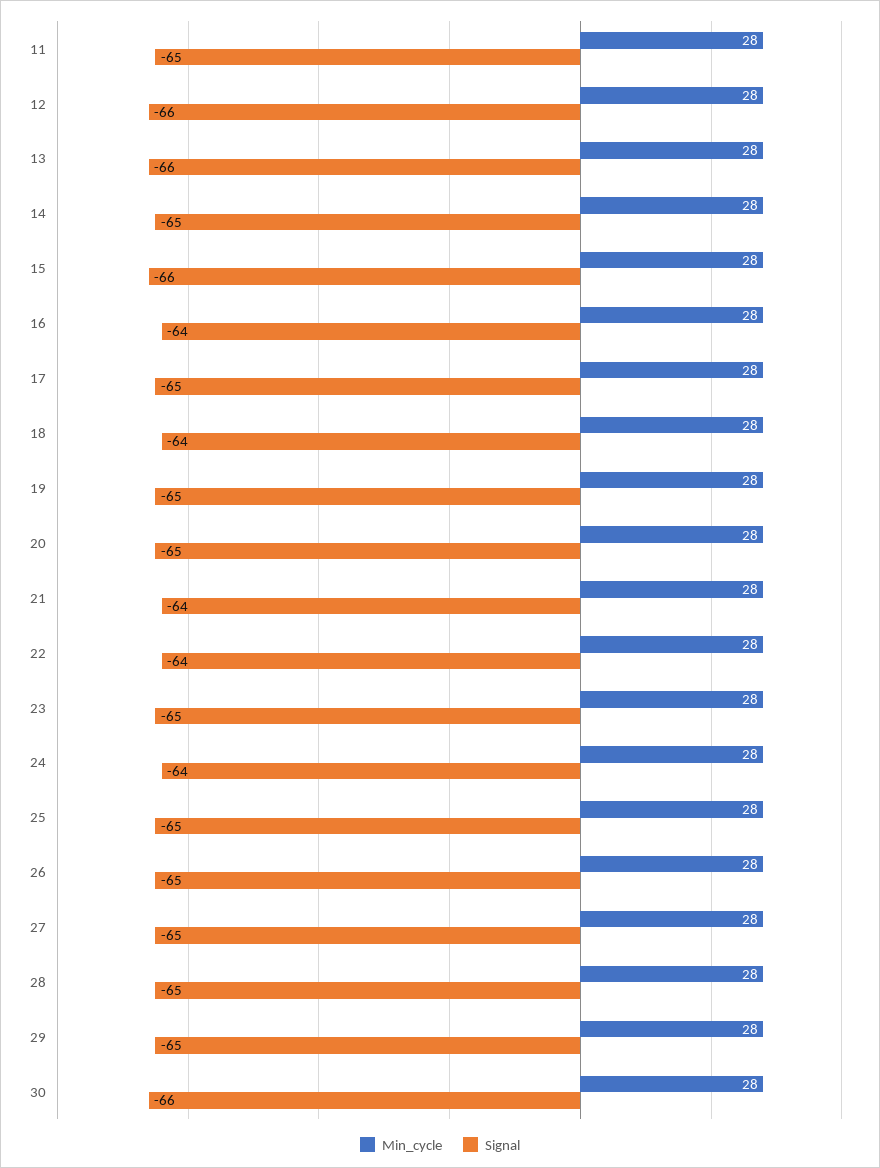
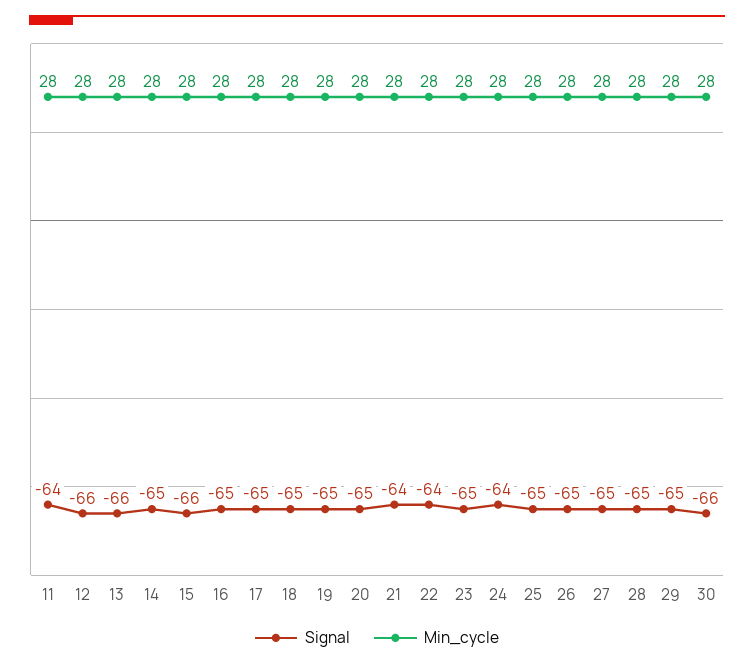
  {
    "Min_cycle": {
      "11": 28,
      "12": 28,
      "13": 28,
      "14": 28,
      "15": 28,
      "16": 28,
      "17": 28,
      "18": 28,
      "19": 28,
      "20": 28,
      "21": 28,
      "22": 28,
      "23": 28,
      "24": 28,
      "25": 28,
      "26": 28,
      "27": 28,
      "28": 28,
      "29": 28,
      "30": 28
    },
    "Signal": {
-     "11": -65,
+     "11": -64,
      "12": -66,
      "13": -66,
      "14": -65,
      "15": -66,
-     "16": -64,
+     "16": -65,
      "17": -65,
-     "18": -64,
+     "18": -65,
      "19": -65,
      "20": -65,
      "21": -64,
      "22": -64,
      "23": -65,
      "24": -64,
      "25": -65,
      "26": -65,
      "27": -65,
      "28": -65,
      "29": -65,
      "30": -66
    }
  }

